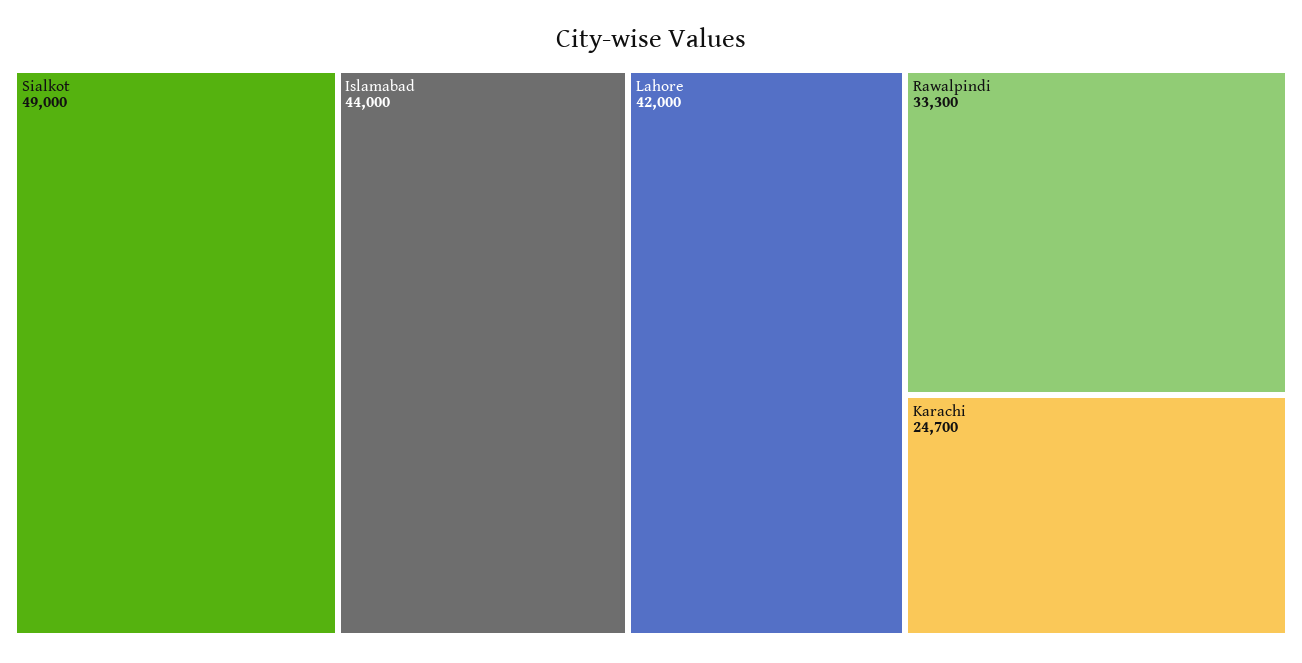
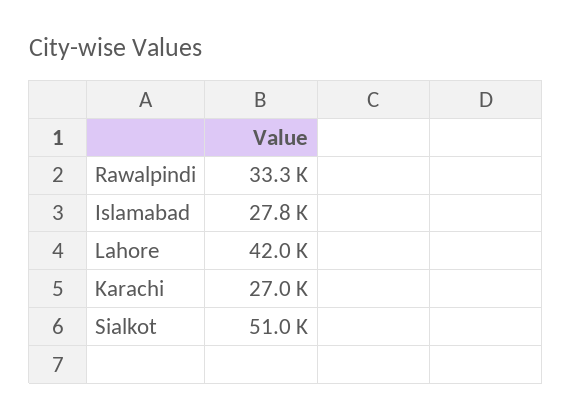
  {
-   "Sialkot": 49000,
+   "Sialkot": 51000,
-   "Islamabad": 44000,
+   "Islamabad": 27800,
    "Lahore": 42000,
    "Rawalpindi": 33300,
-   "Karachi": 24700
+   "Karachi": 27000
  }

